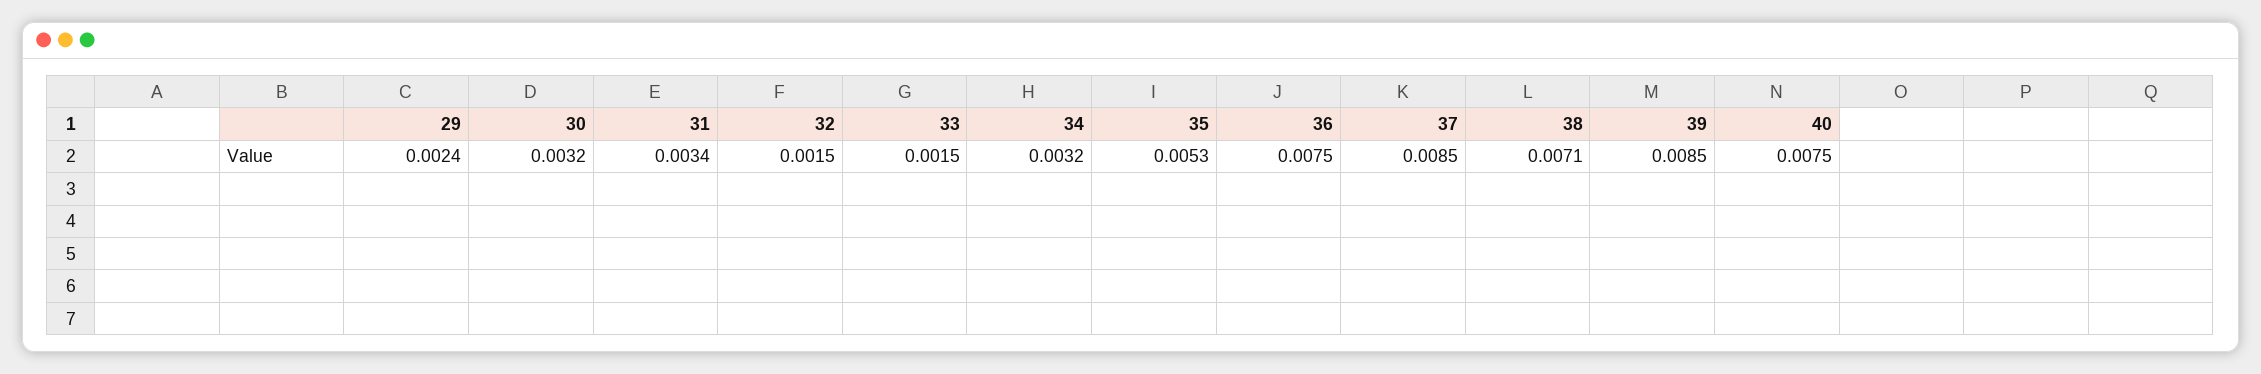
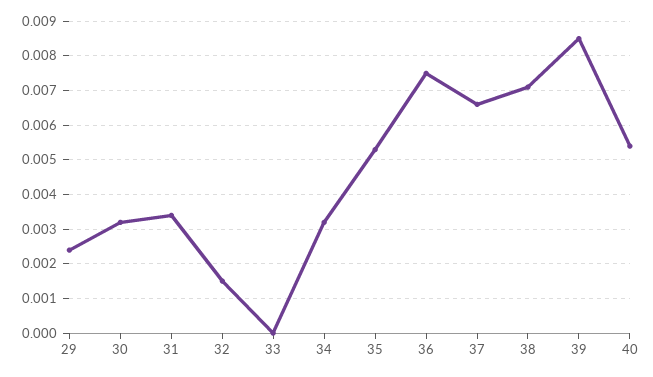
  {
    "29": 0.0024,
    "30": 0.0032,
    "31": 0.0034,
    "32": 0.0015,
-   "33": 0.0015,
+   "33": 0,
    "34": 0.0032,
    "35": 0.0053,
    "36": 0.0075,
-   "37": 0.0085,
+   "37": 0.0065,
    "38": 0.0071,
    "39": 0.0085,
-   "40": 0.0075
+   "40": 0.0055
  }

